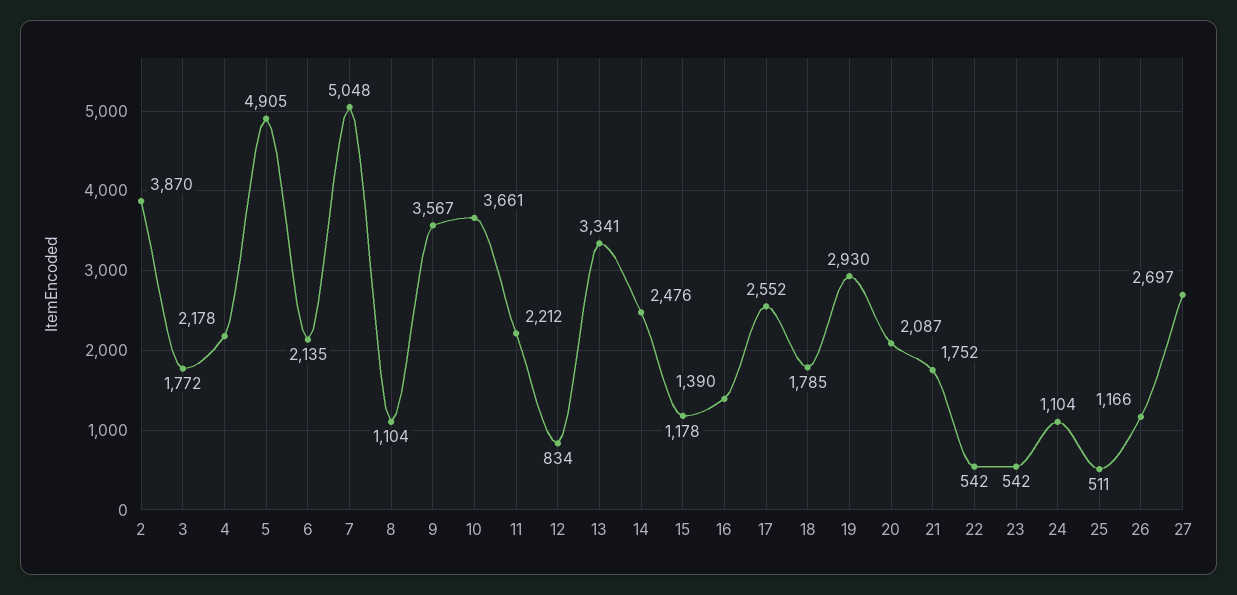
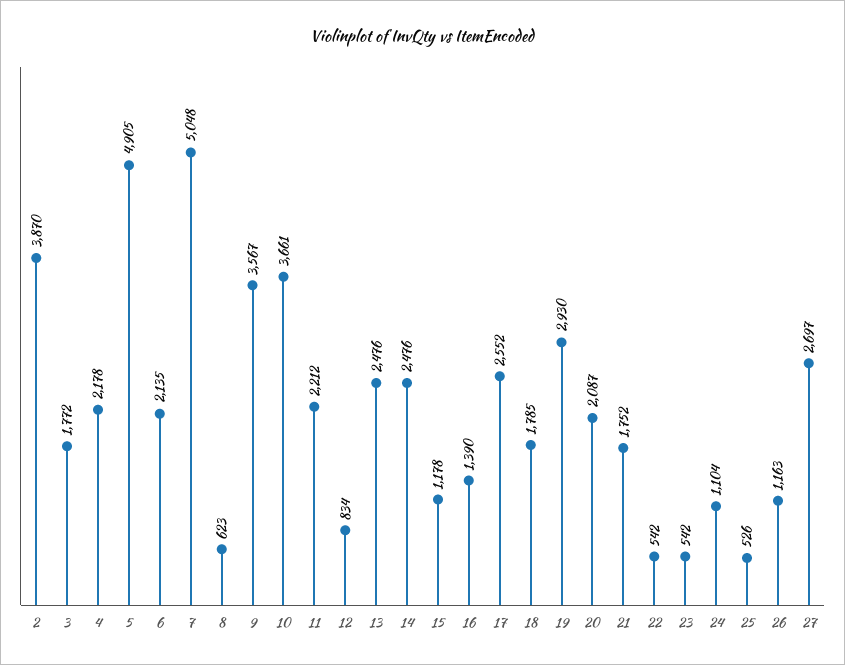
  {
    "2": 3870,
    "3": 1772,
    "4": 2178,
    "5": 4905,
    "6": 2135,
    "7": 5048,
-   "8": 1104,
+   "8": 623,
    "9": 3567,
    "10": 3661,
    "11": 2212,
    "12": 834,
-   "13": 3341,
+   "13": 2476,
    "14": 2476,
    "15": 1178,
    "16": 1390,
    "17": 2552,
    "18": 1785,
    "19": 2930,
    "20": 2087,
    "21": 1752,
    "22": 542,
    "23": 542,
    "24": 1104,
-   "25": 511,
+   "25": 526,
-   "26": 1166,
+   "26": 1163,
    "27": 2697
  }

